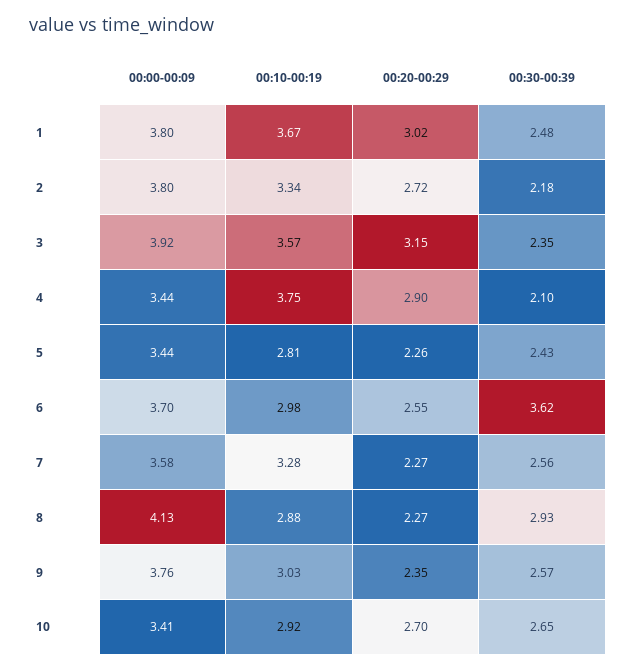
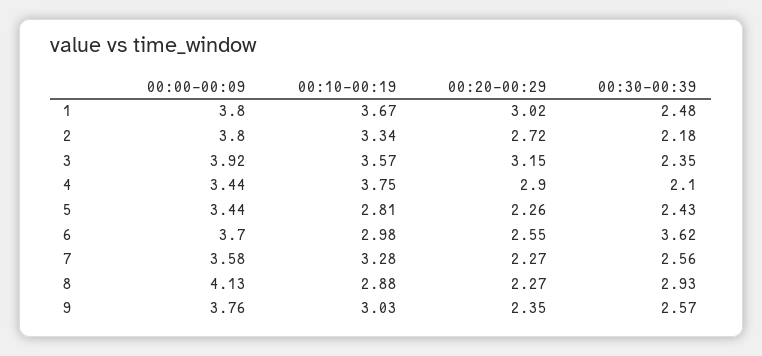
  {
    "00:00-00:09": {
      "1": 3.8,
      "2": 3.8,
      "3": 3.92,
      "4": 3.44,
      "5": 3.44,
      "6": 3.7,
      "7": 3.58,
      "8": 4.13,
-     "9": 3.76,
+     "9": 3.76
-     "10": 3.41
    },
    "00:10-00:19": {
      "1": 3.67,
      "2": 3.34,
      "3": 3.57,
      "4": 3.75,
      "5": 2.81,
      "6": 2.98,
      "7": 3.28,
      "8": 2.88,
-     "9": 3.03,
+     "9": 3.03
-     "10": 2.92
    },
    "00:20-00:29": {
      "1": 3.02,
      "2": 2.72,
      "3": 3.15,
      "4": 2.9,
      "5": 2.26,
      "6": 2.55,
      "7": 2.27,
      "8": 2.27,
-     "9": 2.35,
+     "9": 2.35
-     "10": 2.7
    },
    "00:30-00:39": {
      "1": 2.48,
      "2": 2.18,
      "3": 2.35,
      "4": 2.1,
      "5": 2.43,
      "6": 3.62,
      "7": 2.56,
      "8": 2.93,
-     "9": 2.57,
+     "9": 2.57
-     "10": 2.65
    }
  }

